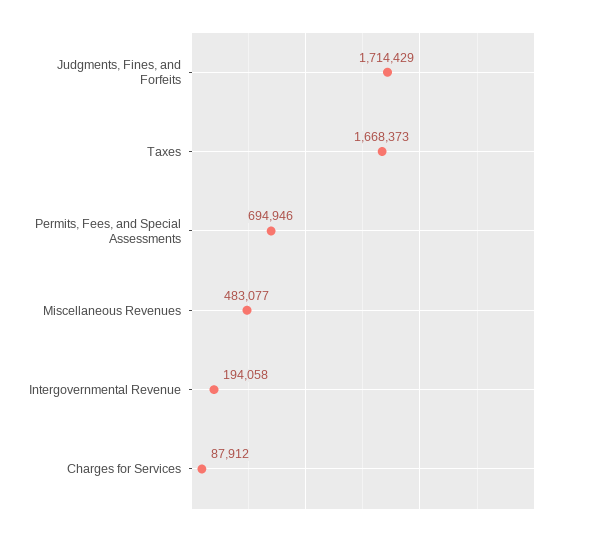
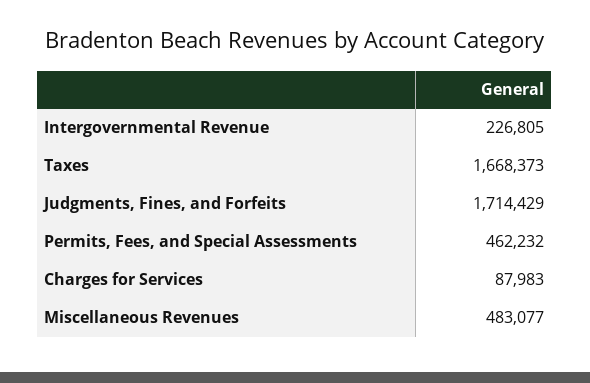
  {
    "Judgments, Fines, and Forfeits": 1714429,
    "Taxes": 1668373,
-   "Permits, Fees, and Special Assessments": 694946,
+   "Permits, Fees, and Special Assessments": 462232,
    "Miscellaneous Revenues": 483077,
-   "Intergovernmental Revenue": 194058,
+   "Intergovernmental Revenue": 226805,
-   "Charges for Services": 87912
+   "Charges for Services": 87983
  }

